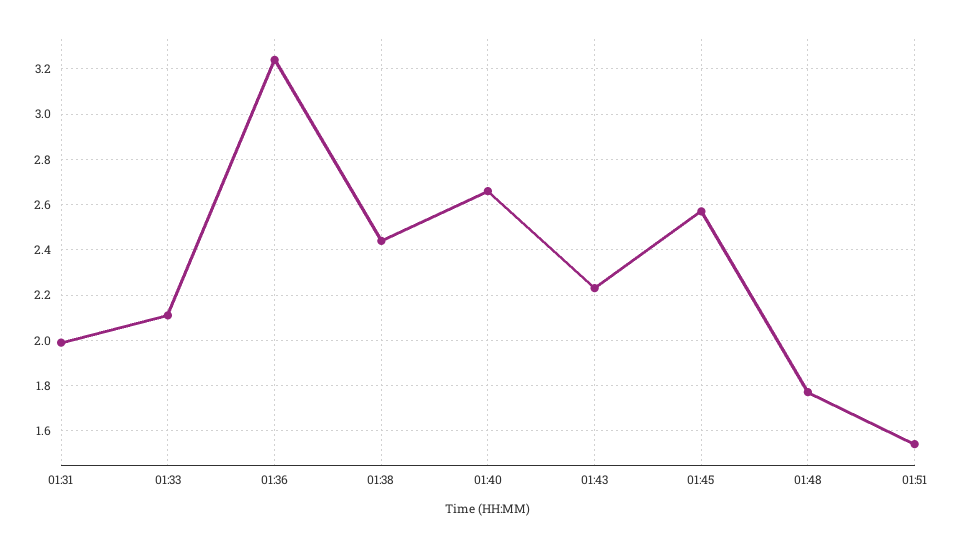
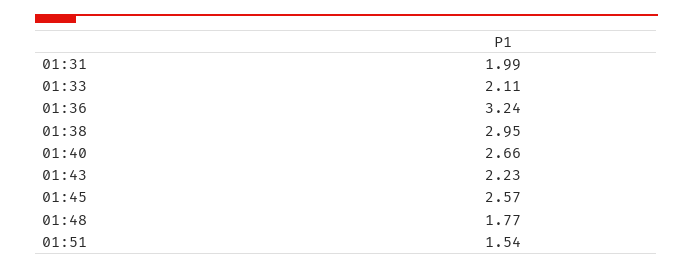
  {
    "01:31": 1.99,
    "01:33": 2.11,
    "01:36": 3.24,
-   "01:38": 2.45,
+   "01:38": 2.95,
    "01:40": 2.66,
    "01:43": 2.23,
    "01:45": 2.57,
    "01:48": 1.77,
    "01:51": 1.54
  }

